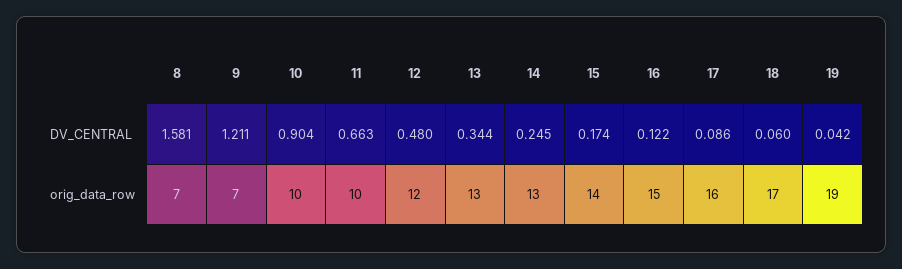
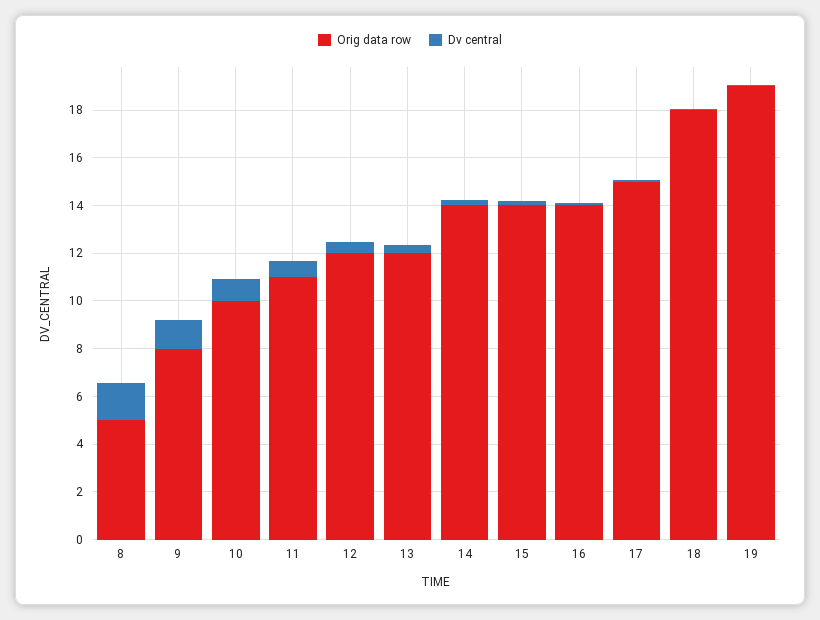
  {
    "DV_CENTRAL": {
      "8": 1.581,
      "9": 1.211,
      "10": 0.904,
      "11": 0.663,
      "12": 0.48,
      "13": 0.344,
      "14": 0.245,
      "15": 0.174,
      "16": 0.122,
      "17": 0.086,
      "18": 0.06,
      "19": 0.042
    },
    "orig_data_row": {
-     "8": 7,
+     "8": 5,
-     "9": 7,
+     "9": 8,
      "10": 10,
-     "11": 10,
+     "11": 11,
      "12": 12,
-     "13": 13,
+     "13": 12,
-     "14": 13,
+     "14": 14,
      "15": 14,
-     "16": 15,
+     "16": 14,
-     "17": 16,
+     "17": 15,
-     "18": 17,
+     "18": 18,
      "19": 19
    }
  }

